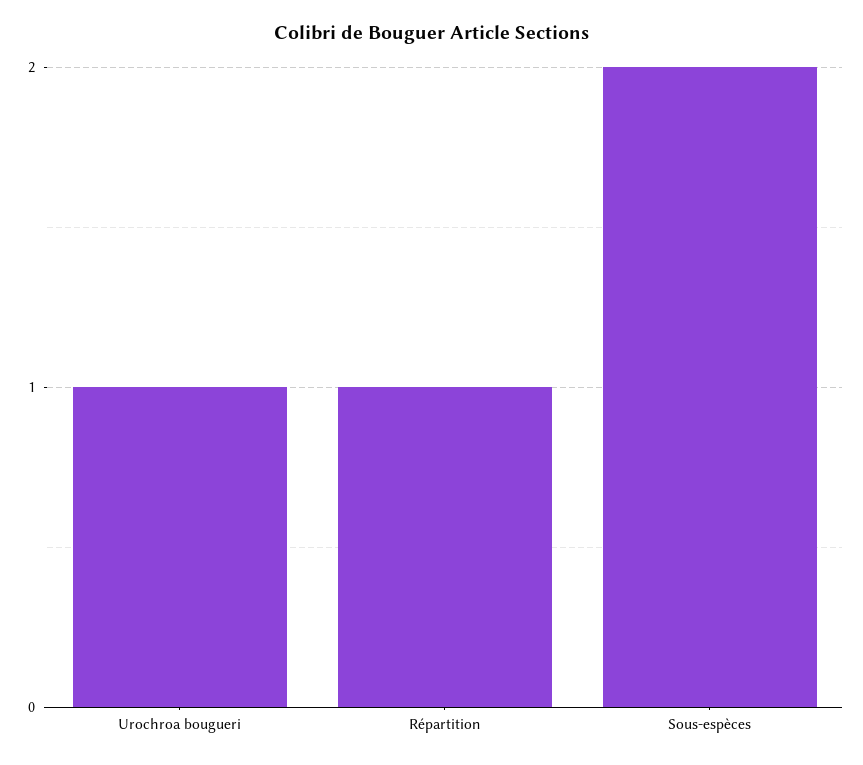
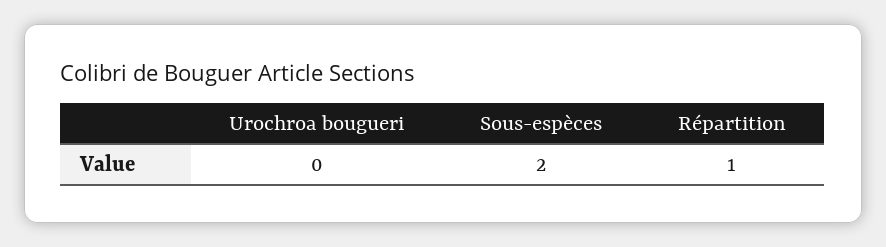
  {
-   "Urochroa bougueri": 1,
+   "Urochroa bougueri": 0,
    "Répartition": 1,
    "Sous-espèces": 2
  }

